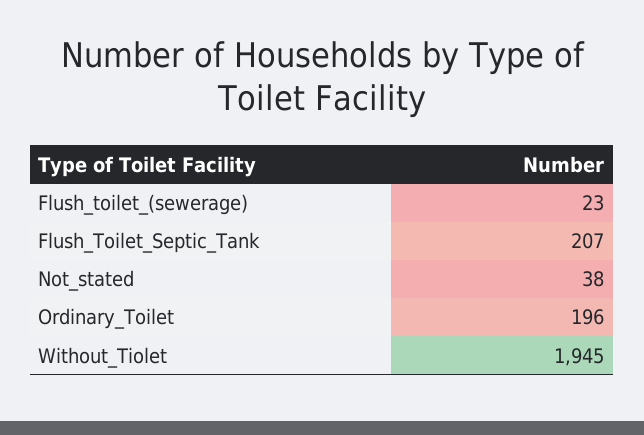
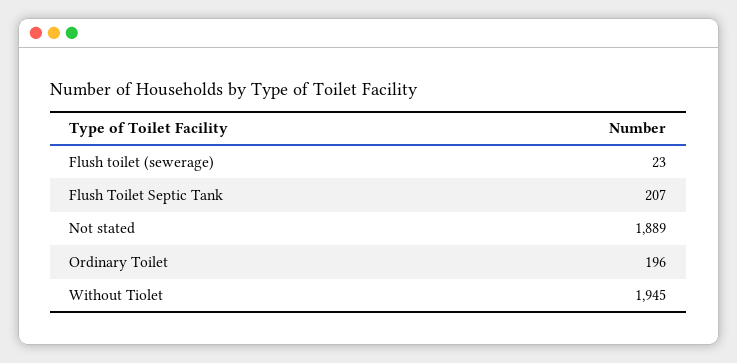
  {
    "Flush_toilet_(sewerage)": 23,
    "Flush_Toilet_Septic_Tank": 207,
-   "Not_stated": 38,
+   "Not_stated": 1889,
    "Ordinary_Toilet": 196,
    "Without_Tiolet": 1945
  }

